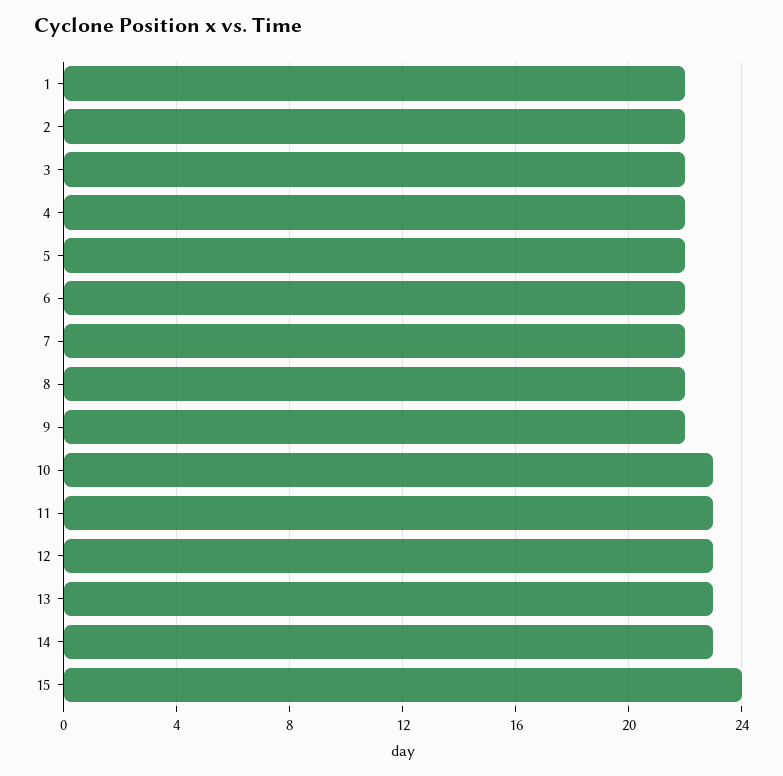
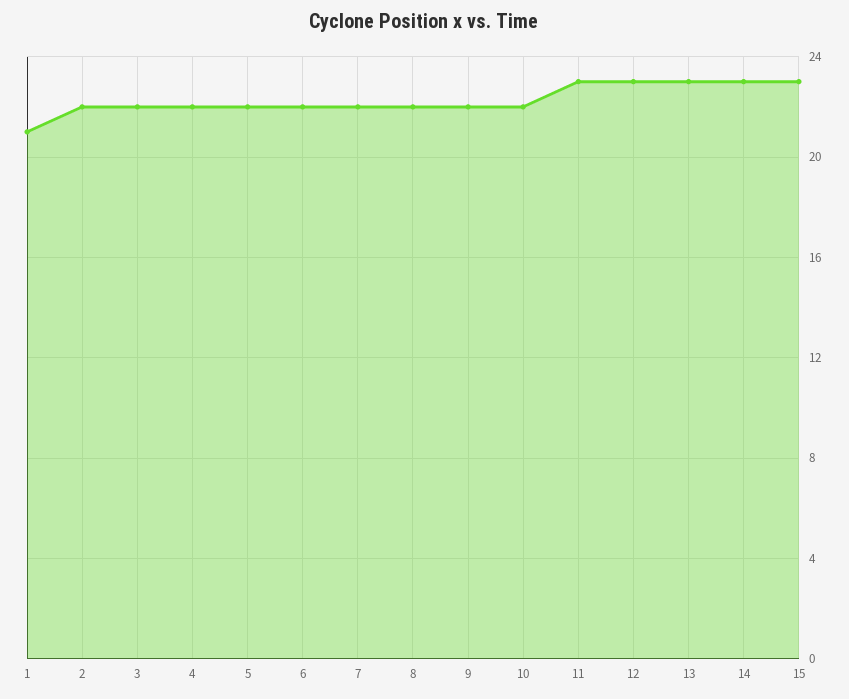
  {
-   "1": 22,
+   "1": 21,
    "2": 22,
    "3": 22,
    "4": 22,
    "5": 22,
    "6": 22,
    "7": 22,
    "8": 22,
    "9": 22,
-   "10": 23,
+   "10": 22,
    "11": 23,
    "12": 23,
    "13": 23,
    "14": 23,
-   "15": 24
+   "15": 23
  }

